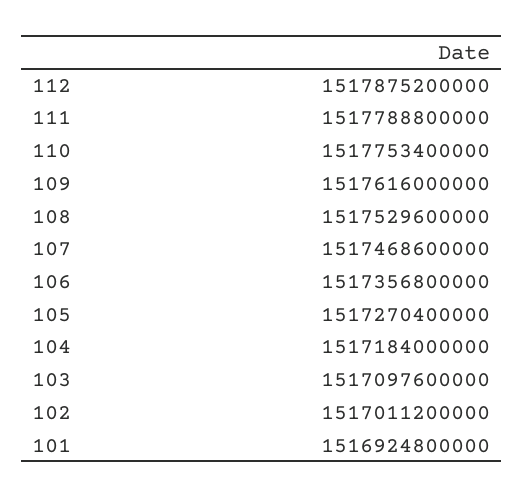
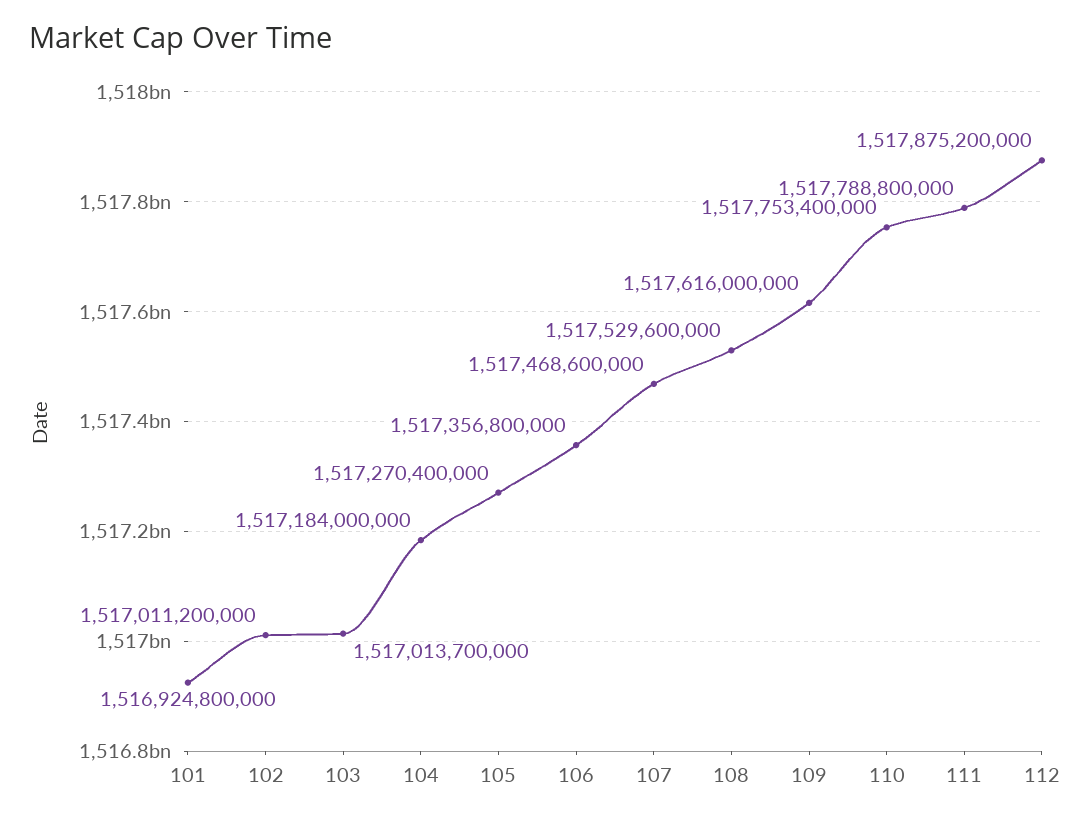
  {
    "112": 1517875200000,
    "111": 1517788800000,
    "110": 1517753400000,
    "109": 1517616000000,
    "108": 1517529600000,
    "107": 1517468600000,
    "106": 1517356800000,
    "105": 1517270400000,
    "104": 1517184000000,
-   "103": 1517097600000,
+   "103": 1517013700000,
    "102": 1517011200000,
    "101": 1516924800000
  }

